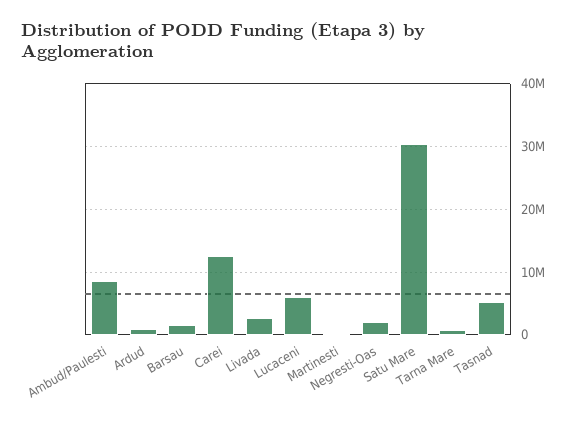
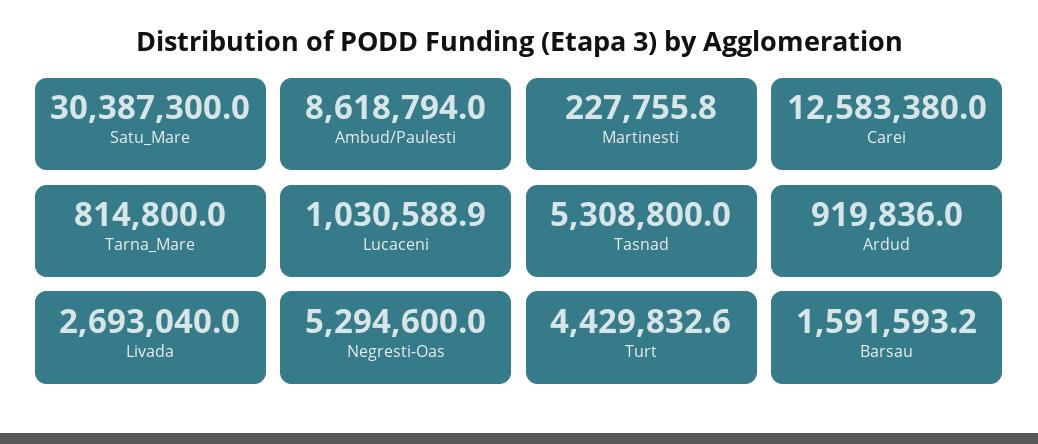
  {
    "Ambud/Paulesti": 8618794,
    "Ardud": 919836,
    "Barsau": 1591593.2,
    "Carei": 12583380,
    "Livada": 2693040,
-   "Lucaceni": 6000000,
+   "Lucaceni": 1030588.9,
    "Martinesti": 227755.8,
-   "Negresti-Oas": 2000000,
+   "Negresti-Oas": 5294600,
    "Satu Mare": 30387300,
    "Tarna Mare": 814800,
-   "Tasnad": 5308800
+   "Tasnad": 5308800,
+   "Turt": 4429832.6
  }

